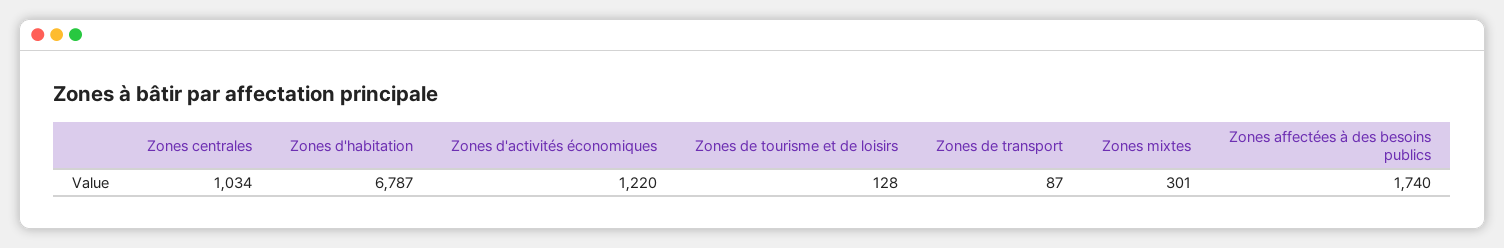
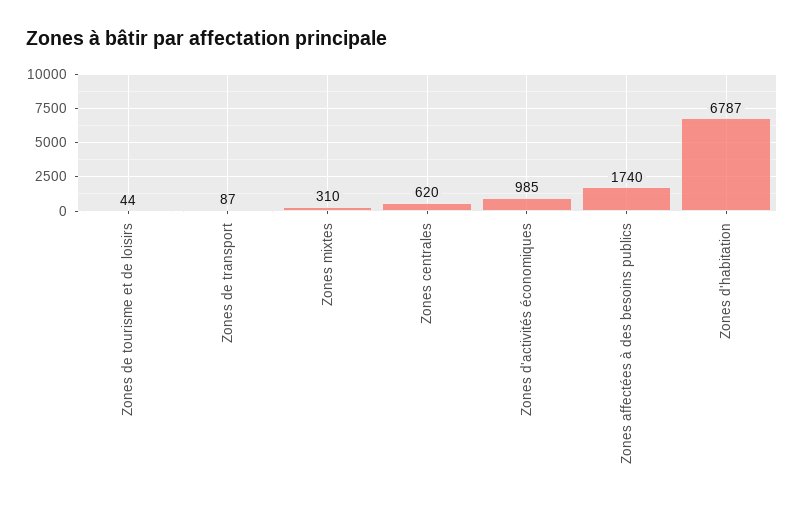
  {
-   "Zones centrales": 1034,
+   "Zones centrales": 620,
    "Zones d'habitation": 6787,
-   "Zones d'activités économiques": 1220,
+   "Zones d'activités économiques": 985,
-   "Zones de tourisme et de loisirs": 128,
+   "Zones de tourisme et de loisirs": 44,
    "Zones de transport": 87,
-   "Zones mixtes": 301,
+   "Zones mixtes": 310,
    "Zones affectées à des besoins publics": 1740
  }

